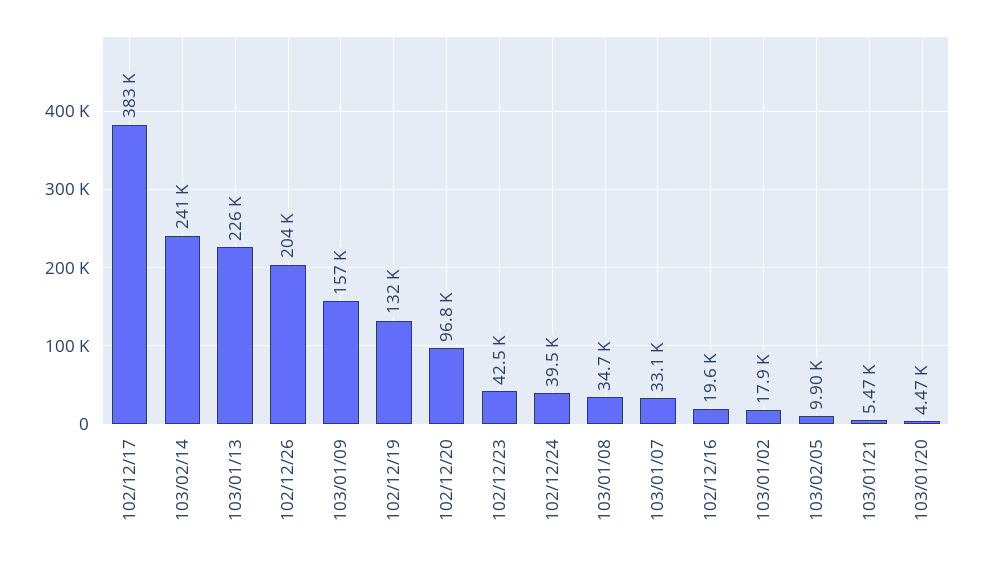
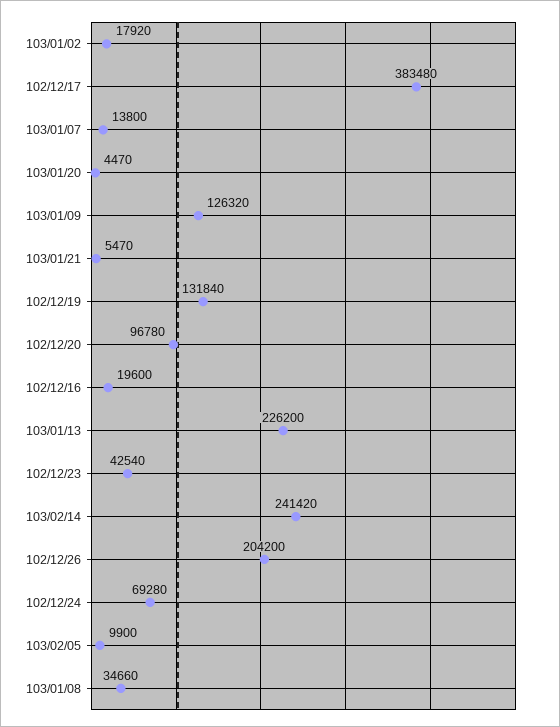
  {
    "102/12/17": 383480,
    "103/02/14": 241420,
    "103/01/13": 226200,
    "102/12/26": 204200,
-   "103/01/09": 157000,
+   "103/01/09": 126320,
    "102/12/19": 131840,
    "102/12/20": 96780,
    "102/12/23": 42540,
-   "102/12/24": 39500,
+   "102/12/24": 69280,
    "103/01/08": 34660,
-   "103/01/07": 33100,
+   "103/01/07": 13800,
    "102/12/16": 19600,
    "103/01/02": 17920,
    "103/02/05": 9900,
    "103/01/21": 5470,
    "103/01/20": 4470
  }

